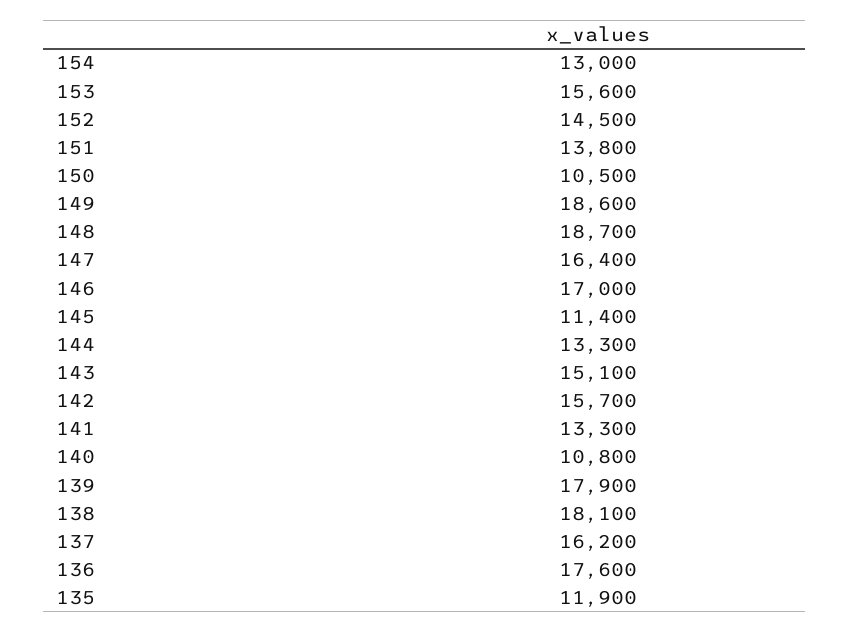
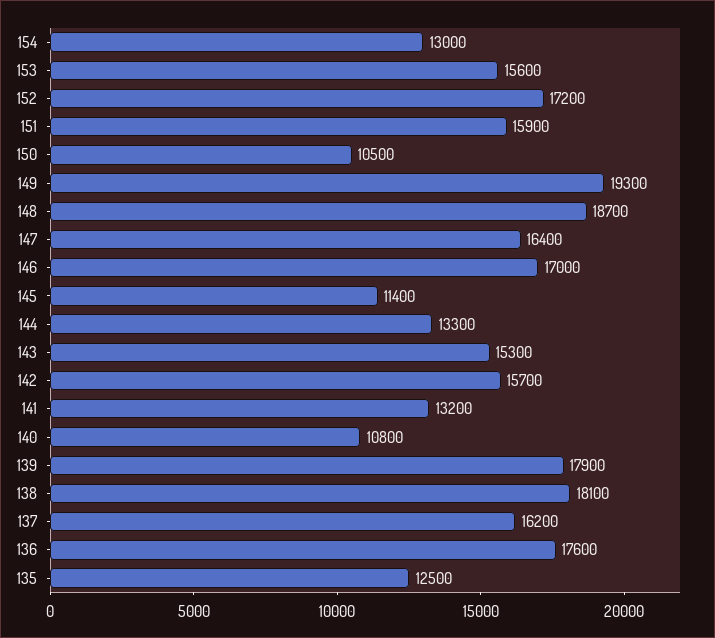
  {
    "154": 13000,
    "153": 15600,
-   "152": 14500,
+   "152": 17200,
-   "151": 13800,
+   "151": 15900,
    "150": 10500,
-   "149": 18600,
+   "149": 19300,
    "148": 18700,
    "147": 16400,
    "146": 17000,
    "145": 11400,
    "144": 13300,
-   "143": 15100,
+   "143": 15300,
    "142": 15700,
-   "141": 13300,
+   "141": 13200,
    "140": 10800,
    "139": 17900,
    "138": 18100,
    "137": 16200,
    "136": 17600,
-   "135": 11900
+   "135": 12500
  }

